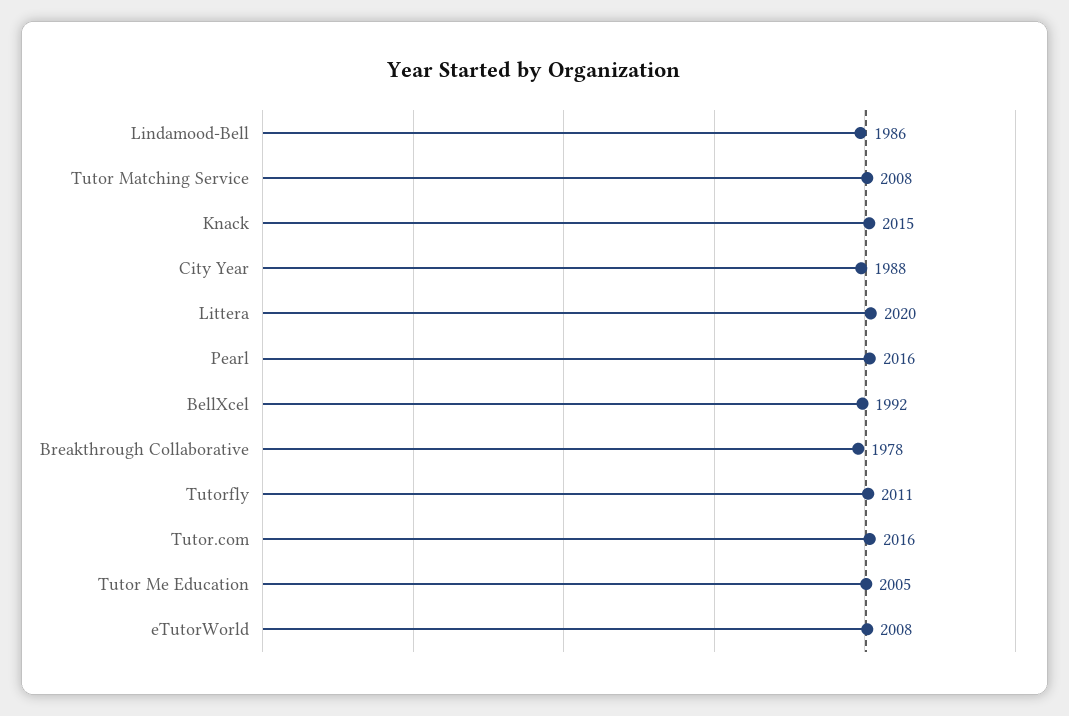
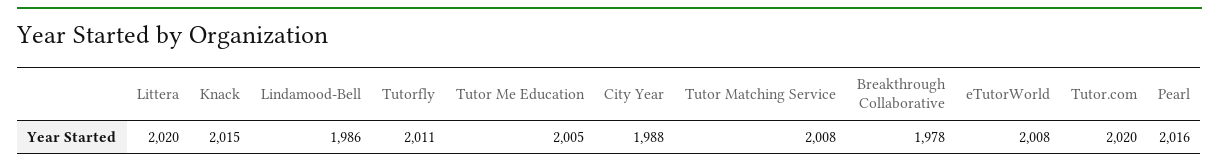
  {
    "Lindamood-Bell": 1986,
    "Tutor Matching Service": 2008,
    "Knack": 2015,
    "City Year": 1988,
    "Littera": 2020,
    "Pearl": 2016,
-   "BellXcel": 1992,
    "Breakthrough Collaborative": 1978,
    "Tutorfly": 2011,
-   "Tutor.com": 2016,
+   "Tutor.com": 2020,
    "Tutor Me Education": 2005,
    "eTutorWorld": 2008
  }

